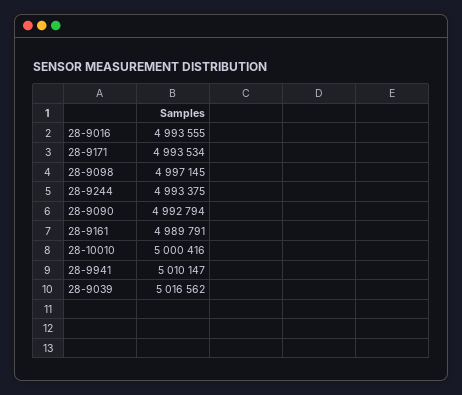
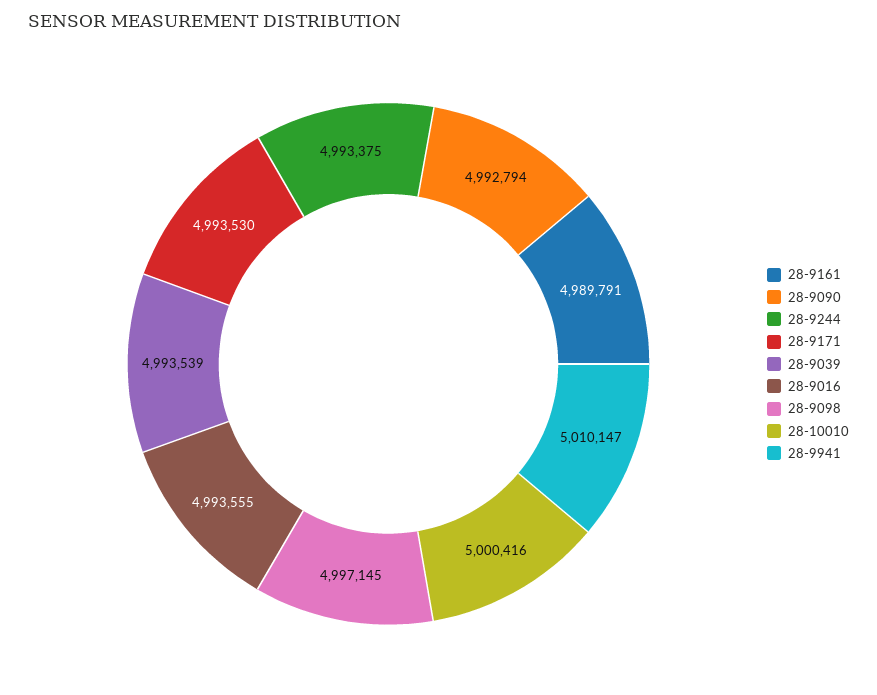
  {
    "28-9016": 4993555,
-   "28-9171": 4993534,
+   "28-9171": 4993530,
    "28-9098": 4997145,
    "28-9244": 4993375,
    "28-9090": 4992794,
    "28-9161": 4989791,
    "28-10010": 5000416,
    "28-9941": 5010147,
-   "28-9039": 5016562
+   "28-9039": 4993539
  }

